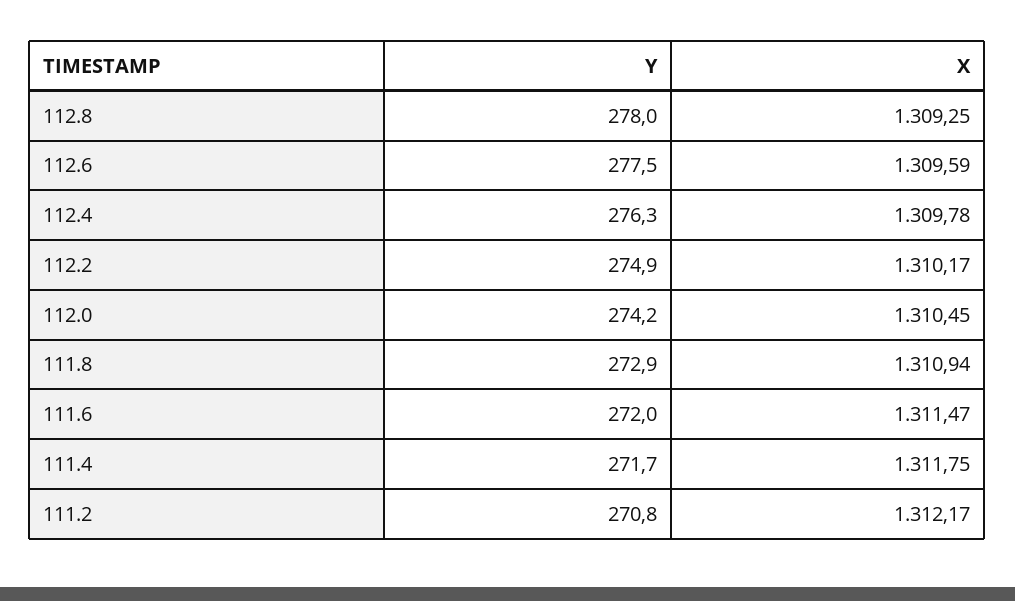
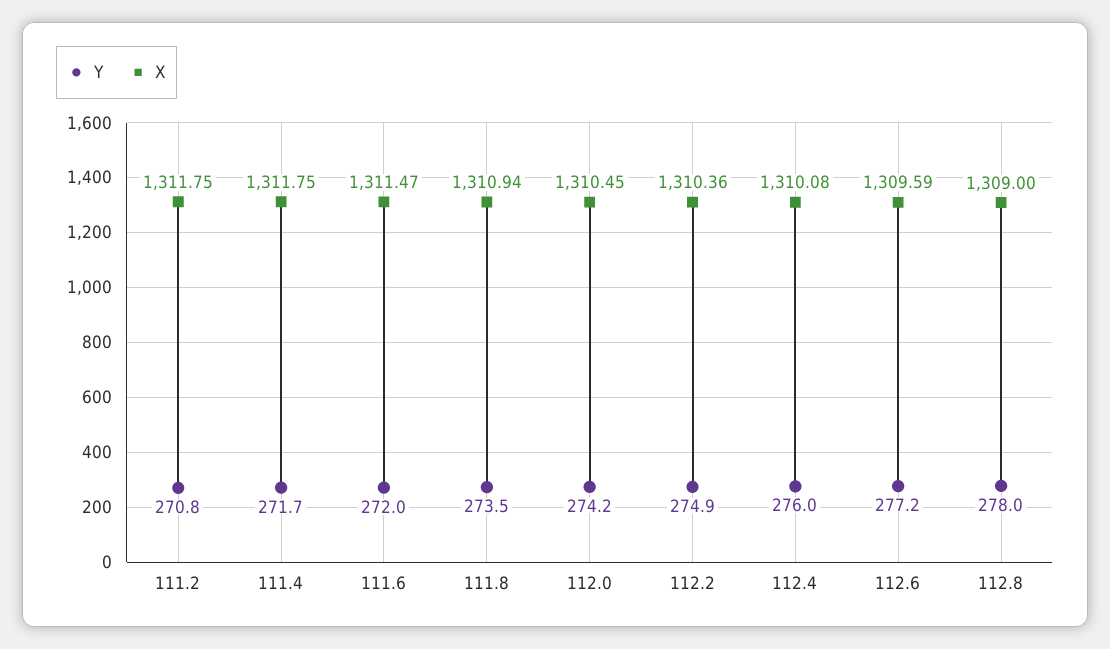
  {
    "Y": {
      "112.8": 278,
-     "112.6": 277.5,
+     "112.6": 277.2,
-     "112.4": 276.3,
+     "112.4": 276,
      "112.2": 274.9,
      "112.0": 274.2,
-     "111.8": 272.9,
+     "111.8": 273.5,
      "111.6": 272,
      "111.4": 271.7,
      "111.2": 270.8
    },
    "X": {
-     "112.8": 1309.25,
+     "112.8": 1309,
      "112.6": 1309.59,
-     "112.4": 1309.78,
+     "112.4": 1310.08,
-     "112.2": 1310.17,
+     "112.2": 1310.36,
      "112.0": 1310.45,
      "111.8": 1310.94,
      "111.6": 1311.47,
      "111.4": 1311.75,
-     "111.2": 1312.17
+     "111.2": 1311.75
    }
  }

